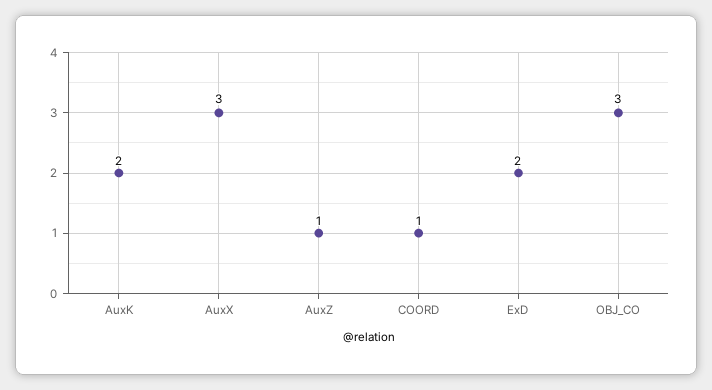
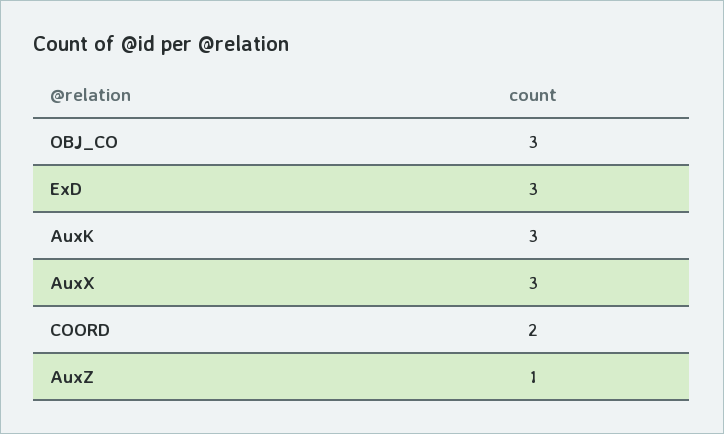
  {
-   "AuxK": 2,
+   "AuxK": 3,
    "AuxX": 3,
    "AuxZ": 1,
-   "COORD": 1,
+   "COORD": 2,
-   "ExD": 2,
+   "ExD": 3,
    "OBJ_CO": 3
  }

